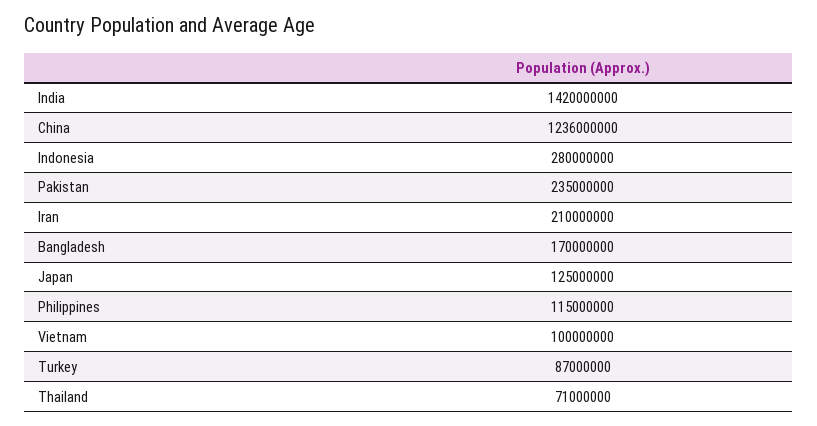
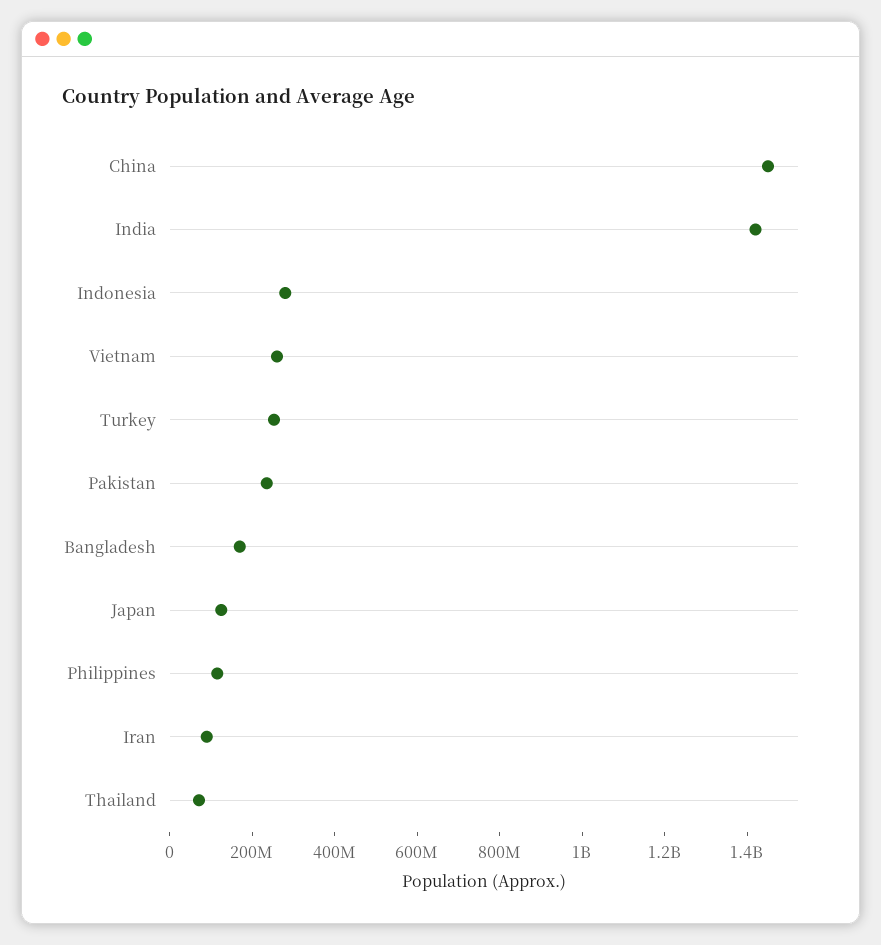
  {
    "India": 1420000000,
-   "China": 1236000000,
+   "China": 1450000000,
    "Indonesia": 280000000,
    "Pakistan": 235000000,
-   "Iran": 210000000,
+   "Iran": 100000000,
    "Bangladesh": 170000000,
    "Japan": 125000000,
    "Philippines": 115000000,
-   "Vietnam": 100000000,
+   "Vietnam": 250000000,
-   "Turkey": 87000000,
+   "Turkey": 250000000,
    "Thailand": 71000000
  }

